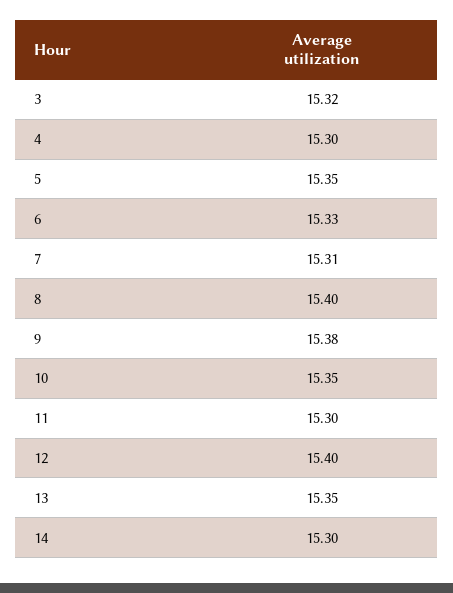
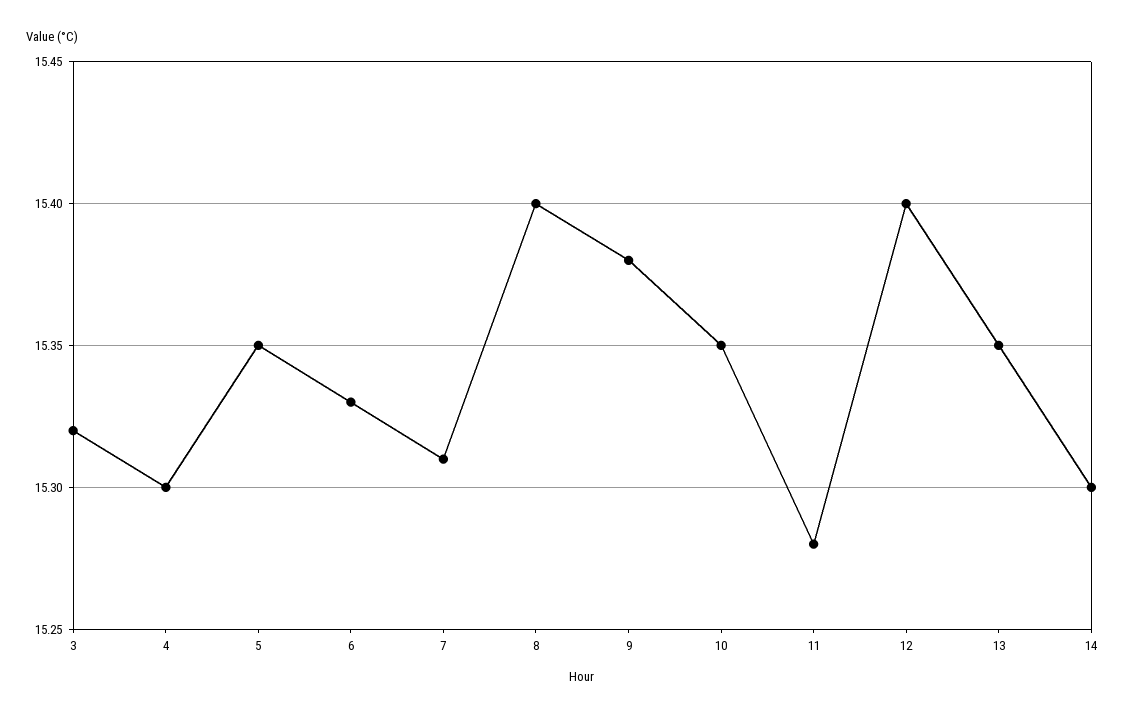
  {
    "3": 15.32,
    "4": 15.3,
    "5": 15.35,
    "6": 15.33,
    "7": 15.31,
    "8": 15.4,
    "9": 15.38,
    "10": 15.35,
-   "11": 15.3,
+   "11": 15.28,
    "12": 15.4,
    "13": 15.35,
    "14": 15.3
  }

